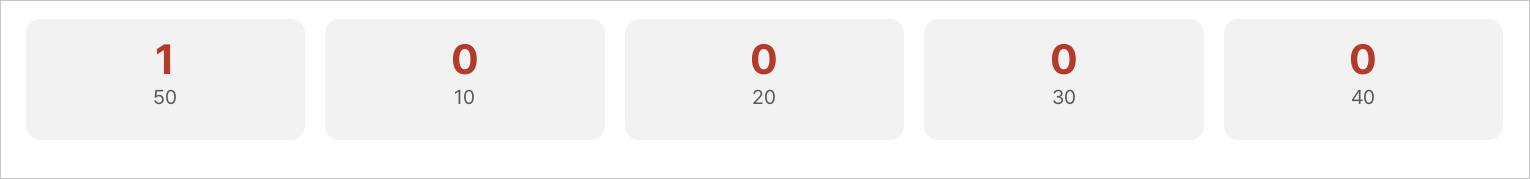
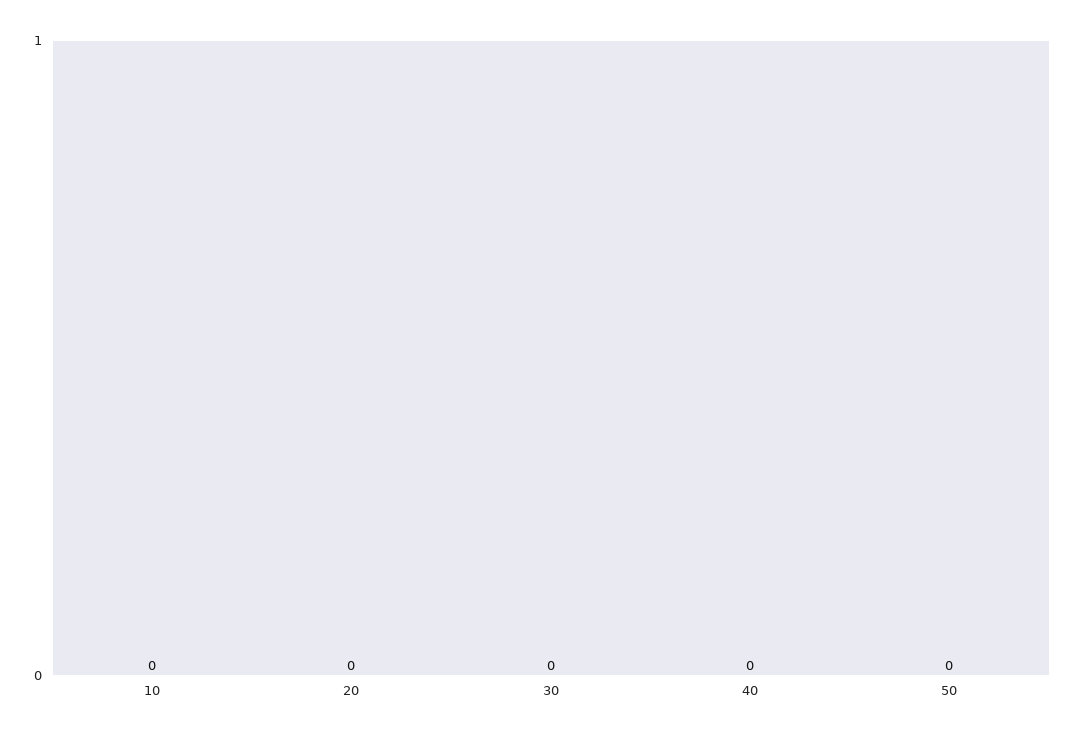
  {
-   "50": 1,
+   "50": 0,
    "10": 0,
    "20": 0,
    "30": 0,
    "40": 0
  }

